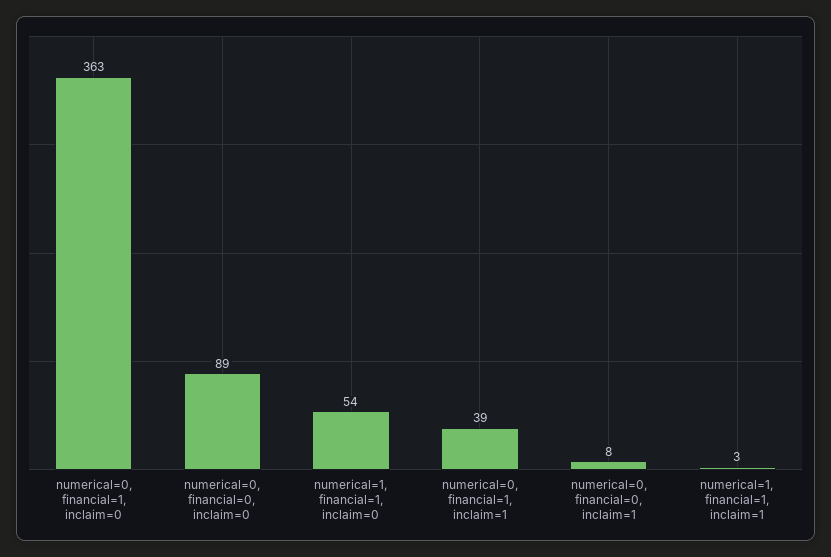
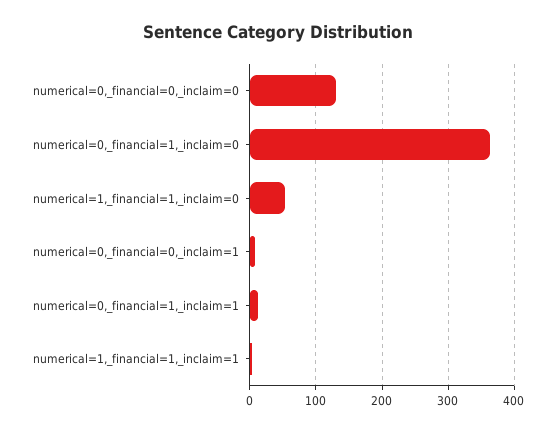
  {
    "numerical=0, financial=1, inclaim=0": 363,
-   "numerical=0, financial=0, inclaim=0": 89,
+   "numerical=0, financial=0, inclaim=0": 130,
    "numerical=1, financial=1, inclaim=0": 54,
-   "numerical=0, financial=1, inclaim=1": 39,
+   "numerical=0, financial=1, inclaim=1": 10,
    "numerical=0, financial=0, inclaim=1": 8,
    "numerical=1, financial=1, inclaim=1": 3
  }

